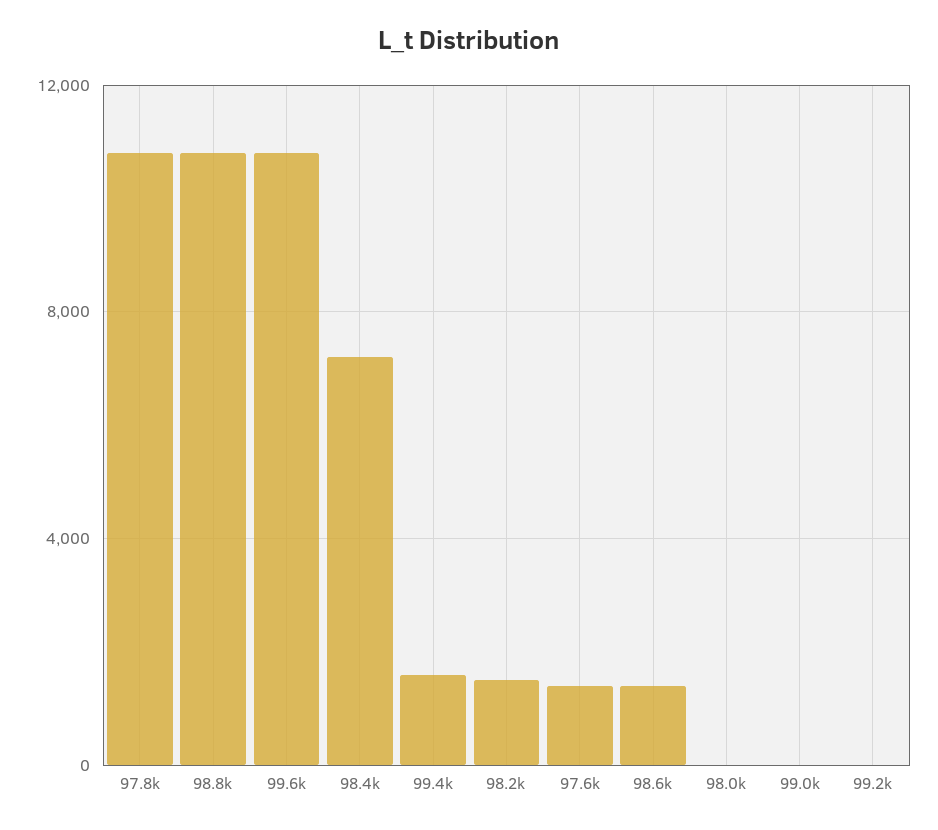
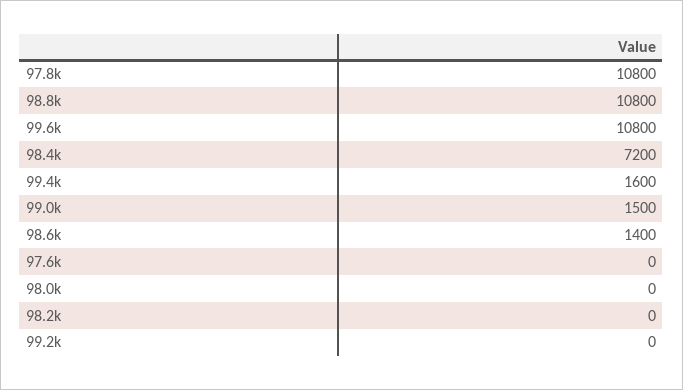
  {
    "97.8k": 10800,
    "98.8k": 10800,
    "99.6k": 10800,
    "98.4k": 7200,
    "99.4k": 1600,
-   "98.2k": 1500,
+   "98.2k": 0,
-   "97.6k": 1500,
+   "97.6k": 0,
    "98.6k": 1400,
    "98.0k": 0,
-   "99.0k": 0,
+   "99.0k": 1500,
    "99.2k": 0
  }

